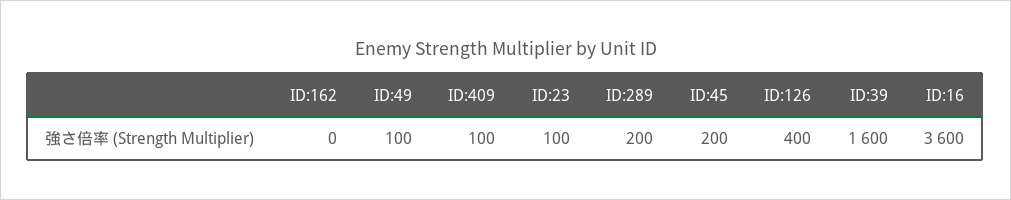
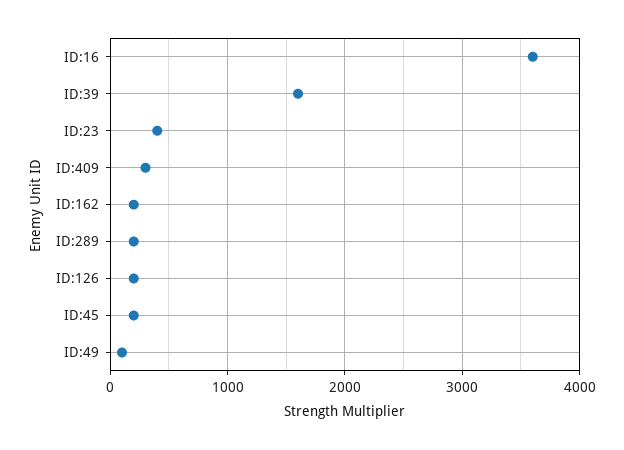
  {
-   "ID:162": 0,
+   "ID:162": 200,
    "ID:49": 100,
-   "ID:409": 100,
+   "ID:409": 300,
-   "ID:23": 100,
+   "ID:23": 400,
    "ID:289": 200,
    "ID:45": 200,
-   "ID:126": 400,
+   "ID:126": 200,
    "ID:39": 1600,
    "ID:16": 3600
  }

